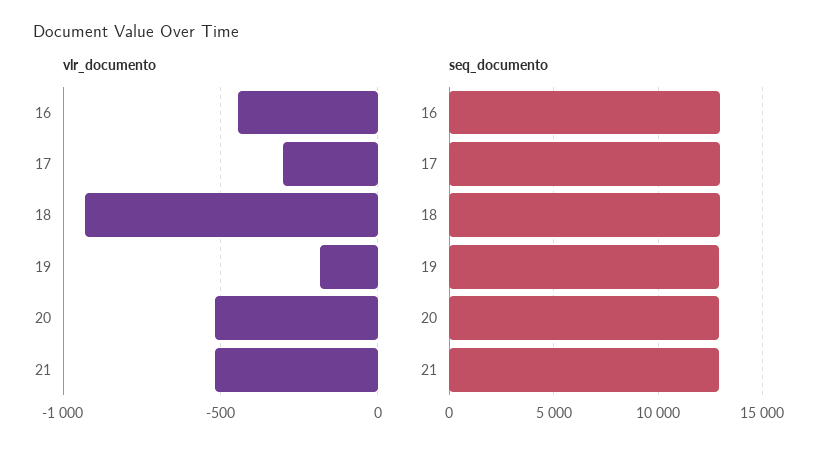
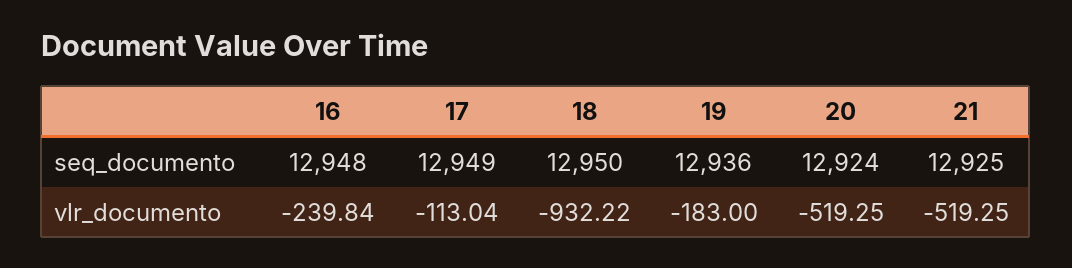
  {
    "vlr_documento": {
-     "16": -450,
+     "16": -239.84,
-     "17": -300,
+     "17": -113.04,
      "18": -932.22,
      "19": -183,
      "20": -519.25,
      "21": -519.25
    },
    "seq_documento": {
      "16": 12948,
      "17": 12949,
      "18": 12950,
      "19": 12936,
      "20": 12924,
      "21": 12925
    }
  }

